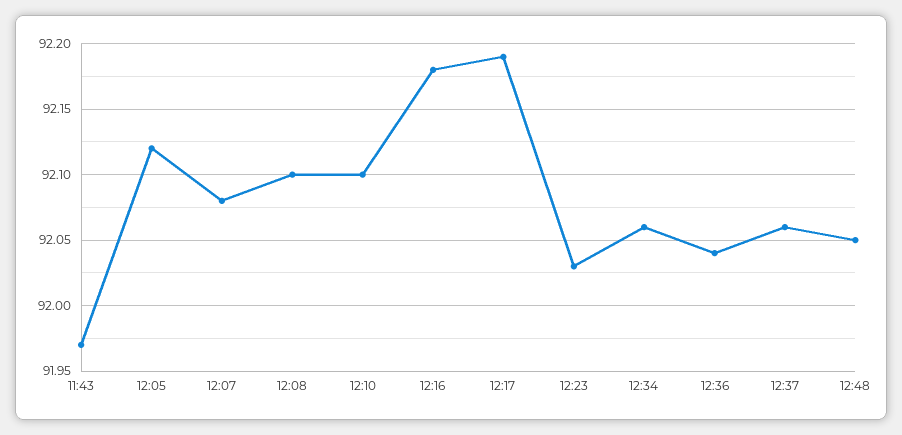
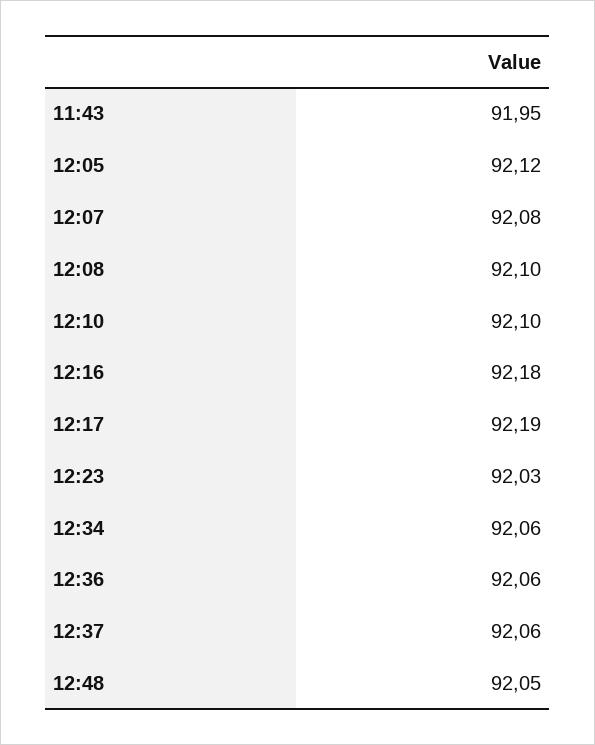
  {
-   "11:43": 91.97,
+   "11:43": 91.95,
    "12:05": 92.12,
    "12:07": 92.08,
    "12:08": 92.1,
    "12:10": 92.1,
    "12:16": 92.18,
    "12:17": 92.19,
    "12:23": 92.03,
    "12:34": 92.06,
-   "12:36": 92.04,
+   "12:36": 92.06,
    "12:37": 92.06,
    "12:48": 92.05
  }

